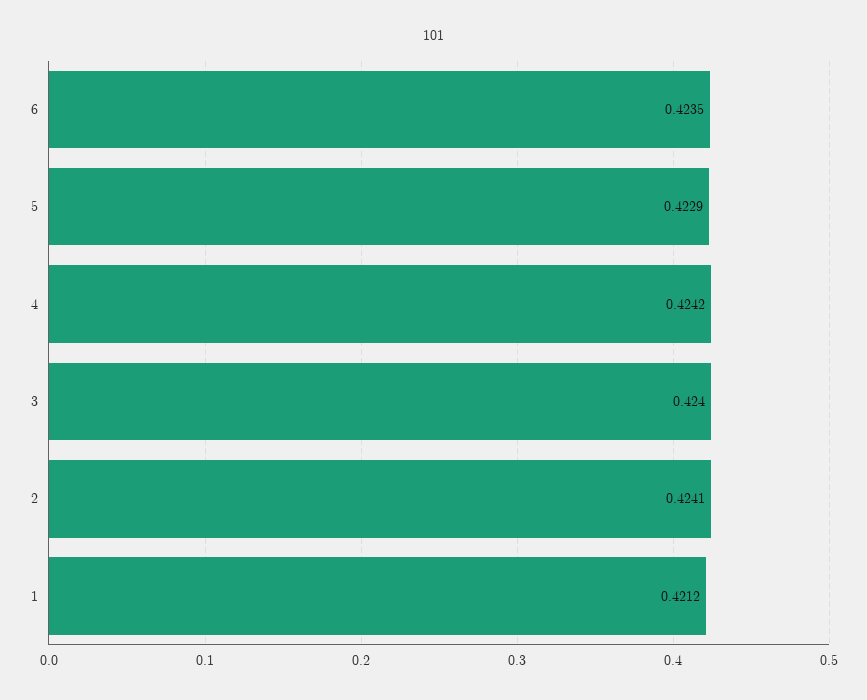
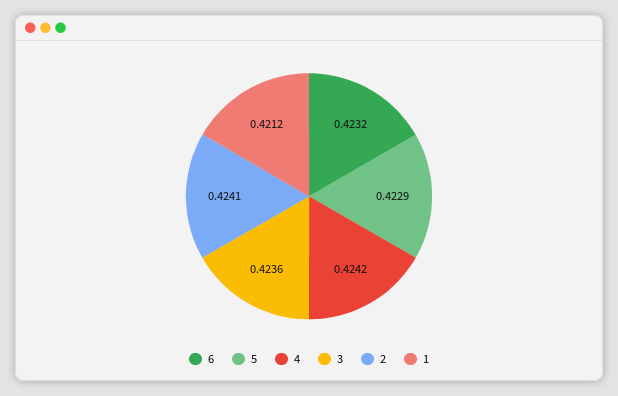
  {
-   "6": 0.4235,
+   "6": 0.4232,
    "5": 0.4229,
    "4": 0.4242,
-   "3": 0.424,
+   "3": 0.4236,
    "2": 0.4241,
    "1": 0.4212
  }

